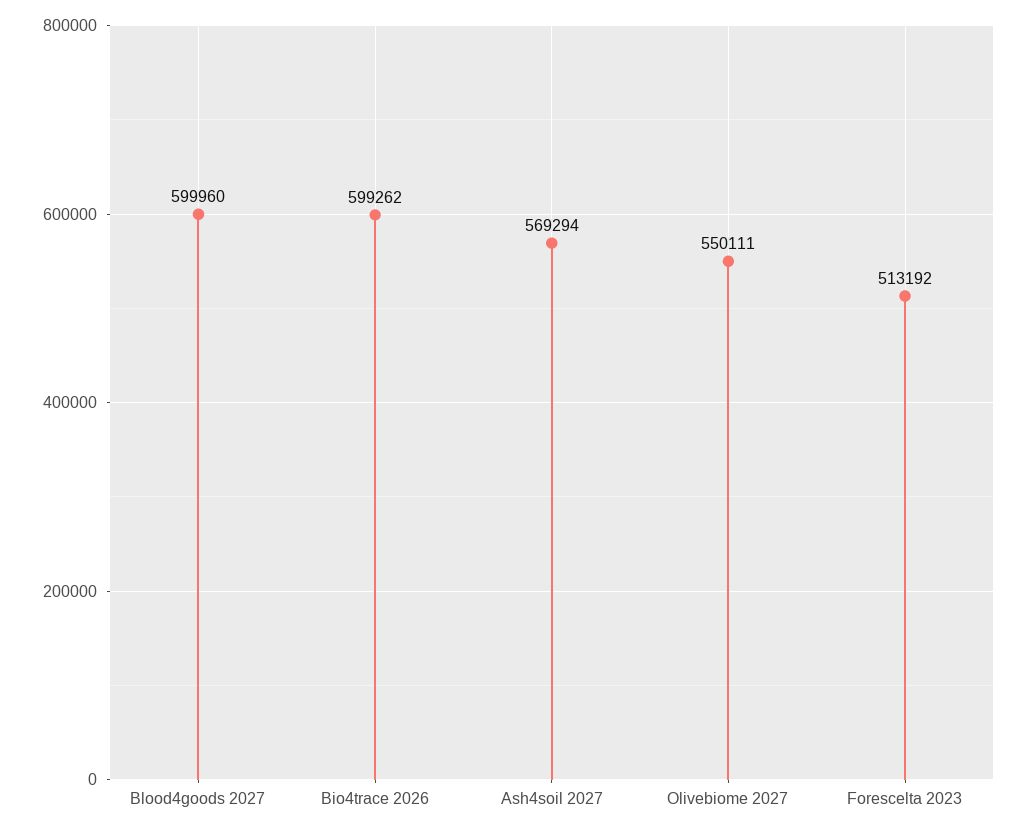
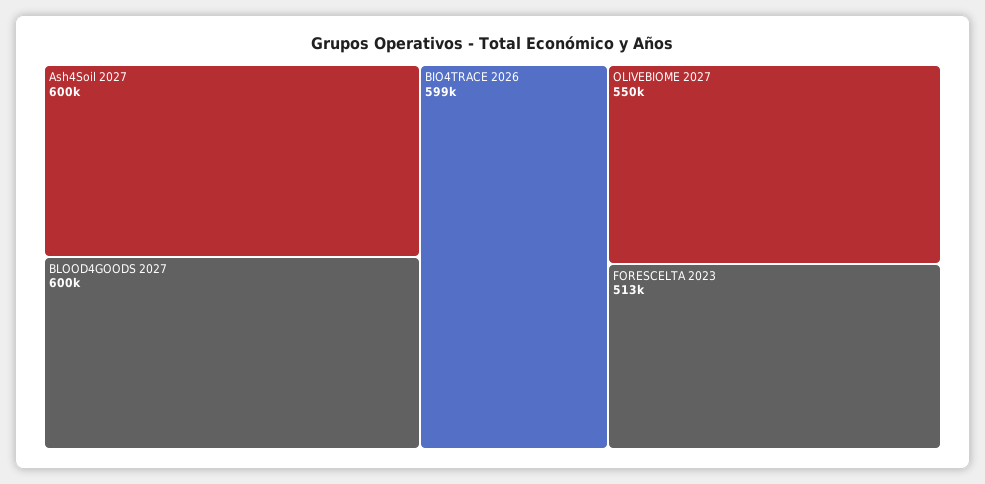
  {
    "Blood4goods 2027": 599960,
    "Bio4trace 2026": 599262,
-   "Ash4soil 2027": 569294,
+   "Ash4soil 2027": 600000,
    "Olivebiome 2027": 550111,
    "Forescelta 2023": 513192
  }

